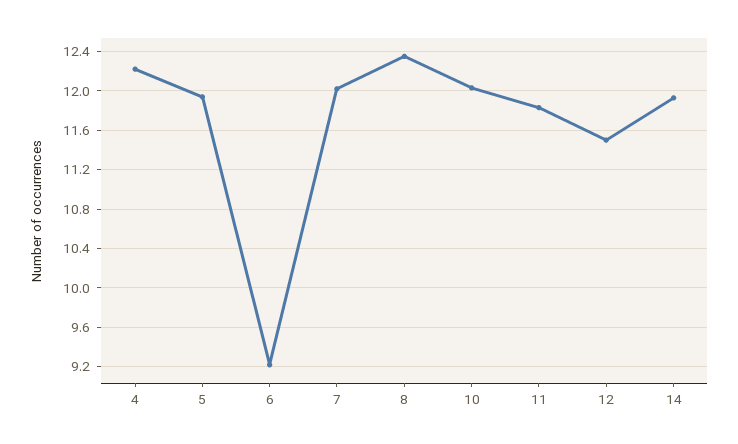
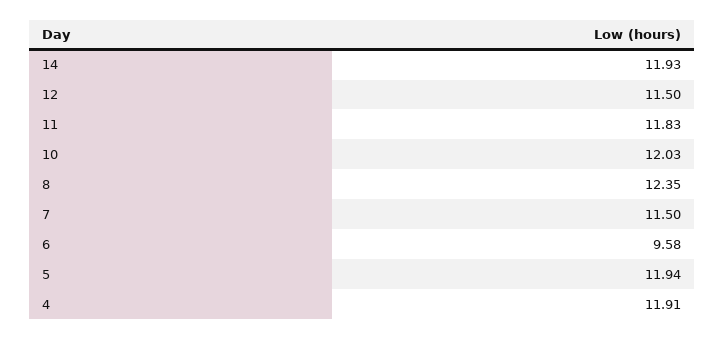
  {
-   "4": 12.2,
+   "4": 11.91,
    "5": 11.94,
-   "6": 9.2,
+   "6": 9.58,
-   "7": 12,
+   "7": 11.5,
    "8": 12.35,
    "10": 12.03,
    "11": 11.83,
    "12": 11.5,
    "14": 11.93
  }

